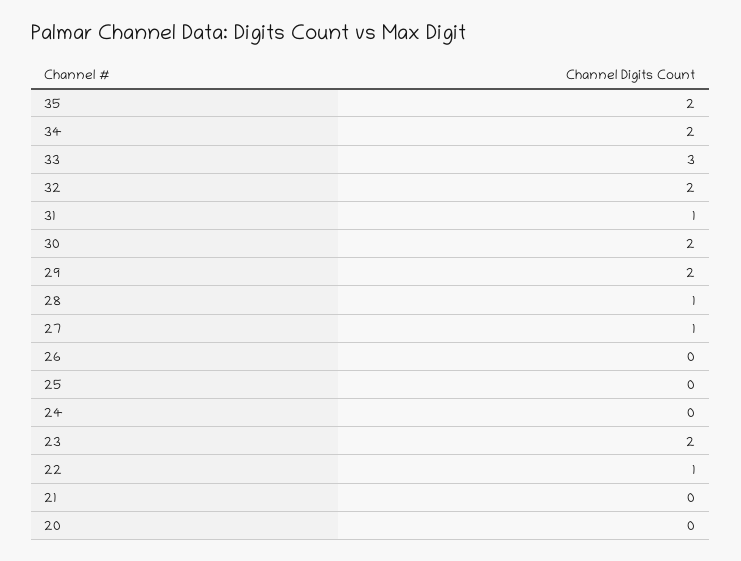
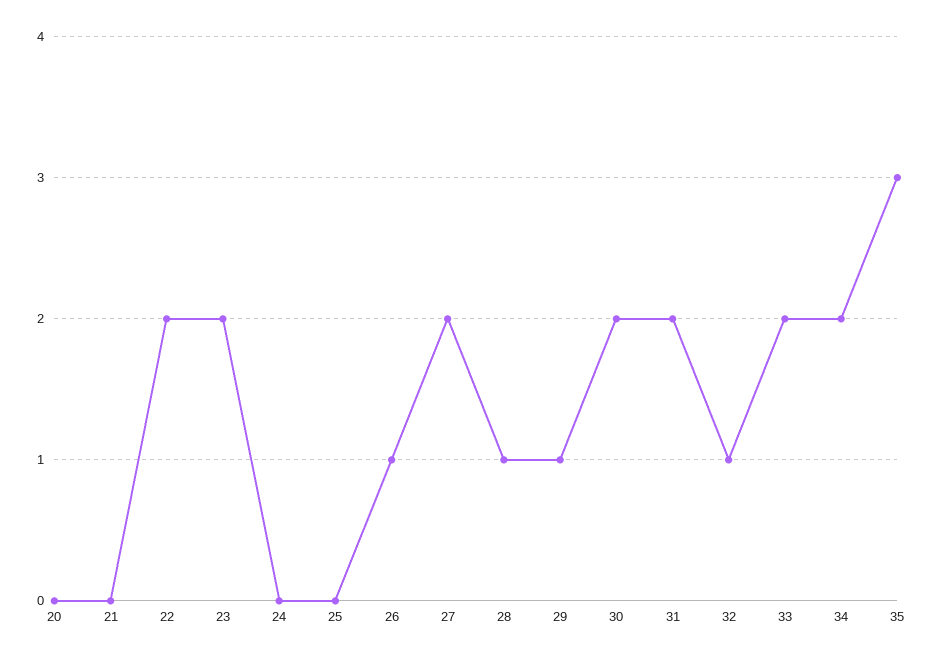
  {
-   "35": 2,
+   "35": 3,
    "34": 2,
-   "33": 3,
+   "33": 2,
-   "32": 2,
+   "32": 1,
-   "31": 1,
+   "31": 2,
    "30": 2,
-   "29": 2,
+   "29": 1,
    "28": 1,
-   "27": 1,
+   "27": 2,
-   "26": 0,
+   "26": 1,
    "25": 0,
    "24": 0,
    "23": 2,
-   "22": 1,
+   "22": 2,
    "21": 0,
    "20": 0
  }

